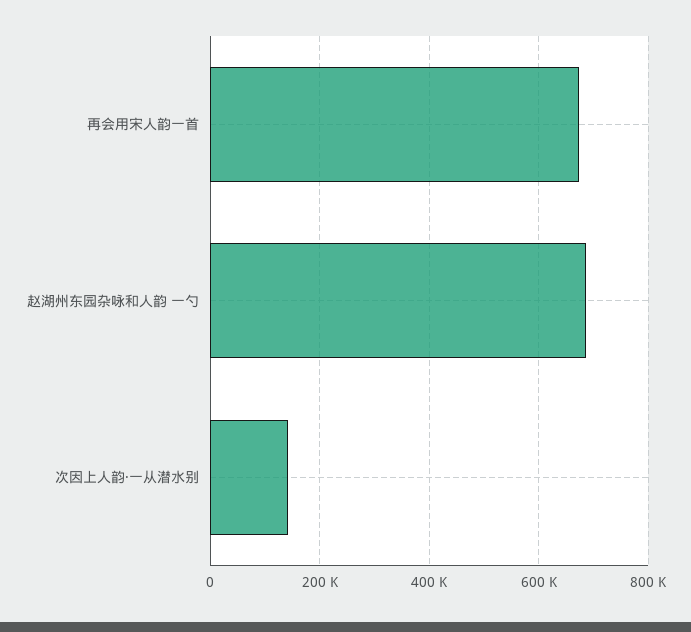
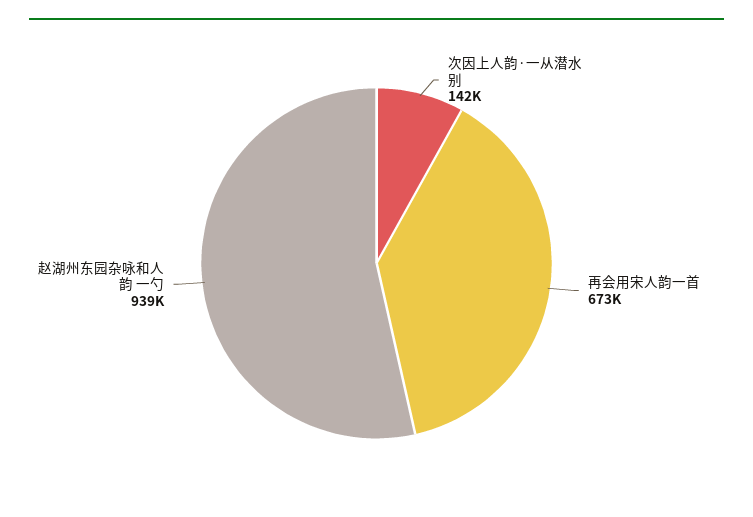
  {
    "再会用宋人韵一首": 673000,
-   "赵湖州东园杂咏和人韵 一勺": 680000,
+   "赵湖州东园杂咏和人韵 一勺": 939000,
    "次因上人韵·一从潜水别": 142000
  }

